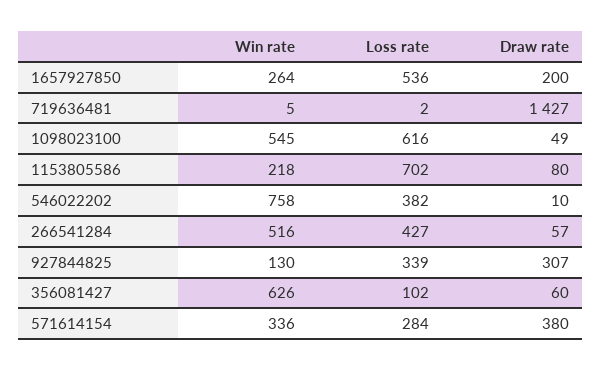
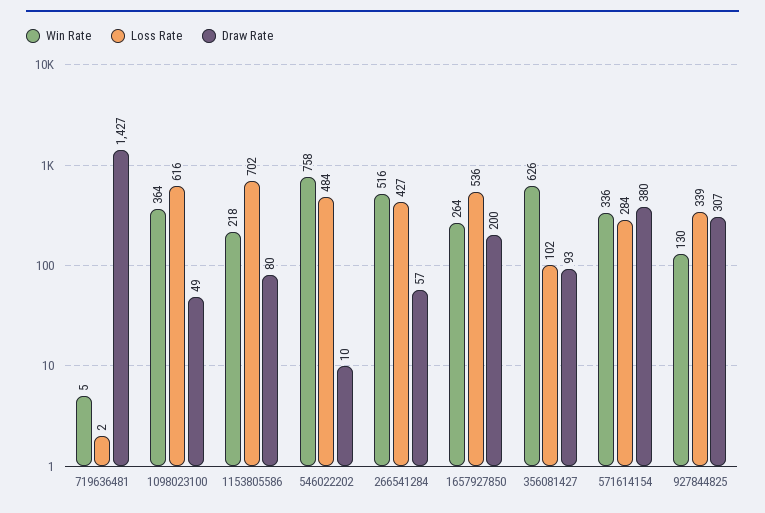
  {
    "Win rate": {
      "1657927850": 264,
      "719636481": 5,
-     "1098023100": 545,
+     "1098023100": 364,
      "1153805586": 218,
      "546022202": 758,
      "266541284": 516,
      "927844825": 130,
      "356081427": 626,
      "571614154": 336
    },
    "Loss rate": {
      "1657927850": 536,
      "719636481": 2,
      "1098023100": 616,
      "1153805586": 702,
-     "546022202": 382,
+     "546022202": 484,
      "266541284": 427,
      "927844825": 339,
      "356081427": 102,
      "571614154": 284
    },
    "Draw rate": {
      "1657927850": 200,
      "719636481": 1427,
      "1098023100": 49,
      "1153805586": 80,
      "546022202": 10,
      "266541284": 57,
      "927844825": 307,
-     "356081427": 60,
+     "356081427": 93,
      "571614154": 380
    }
  }

